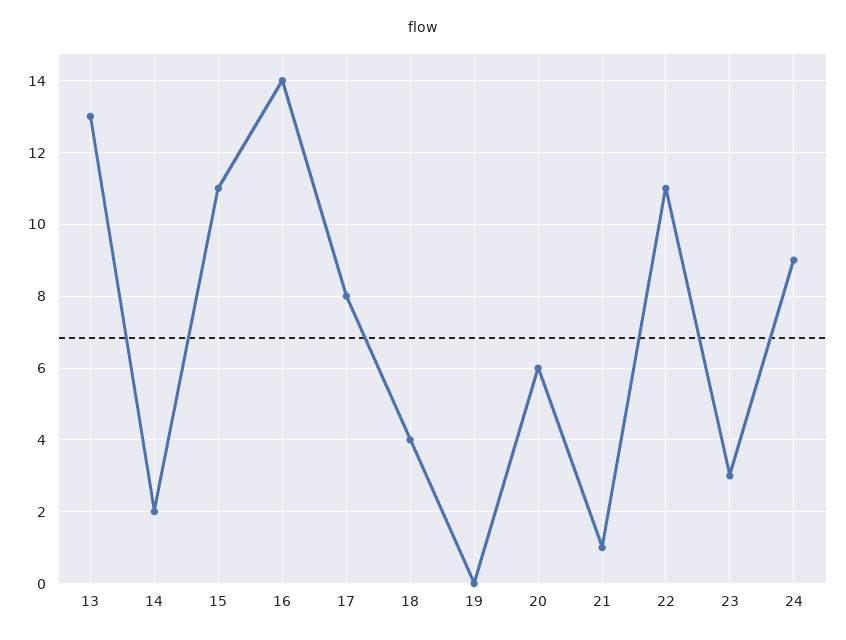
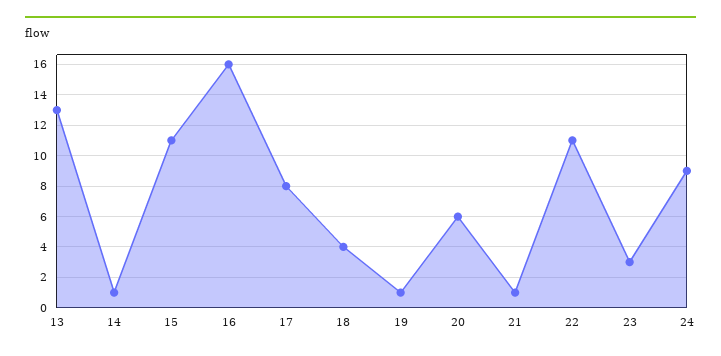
  {
    "13": 13,
-   "14": 2,
+   "14": 1,
    "15": 11,
-   "16": 14,
+   "16": 16,
    "17": 8,
    "18": 4,
-   "19": 0,
+   "19": 1,
    "20": 6,
    "21": 1,
    "22": 11,
    "23": 3,
    "24": 9
  }

